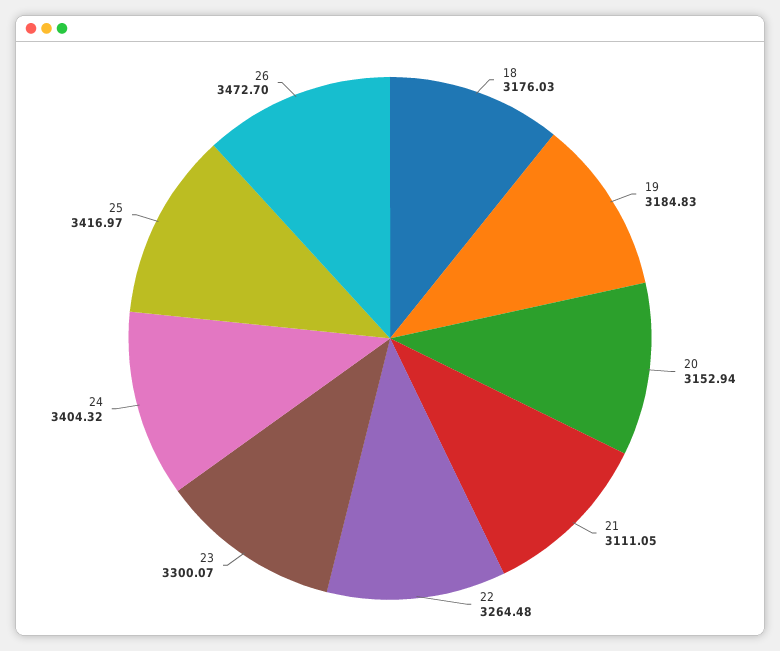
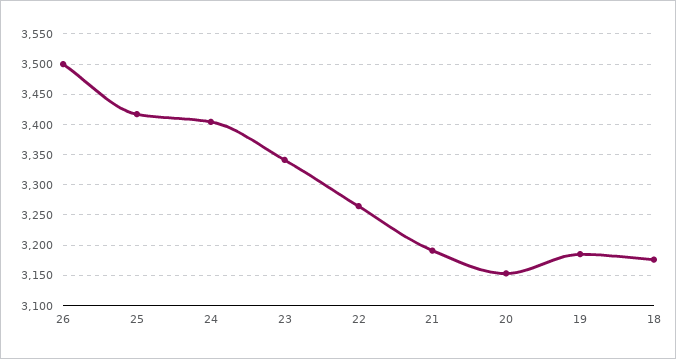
  {
    "18": 3176.03,
    "19": 3184.83,
    "20": 3152.94,
-   "21": 3111.05,
+   "21": 3190,
    "22": 3264.48,
-   "23": 3300.07,
+   "23": 3340,
    "24": 3404.32,
    "25": 3416.97,
-   "26": 3472.7
+   "26": 3500
  }

